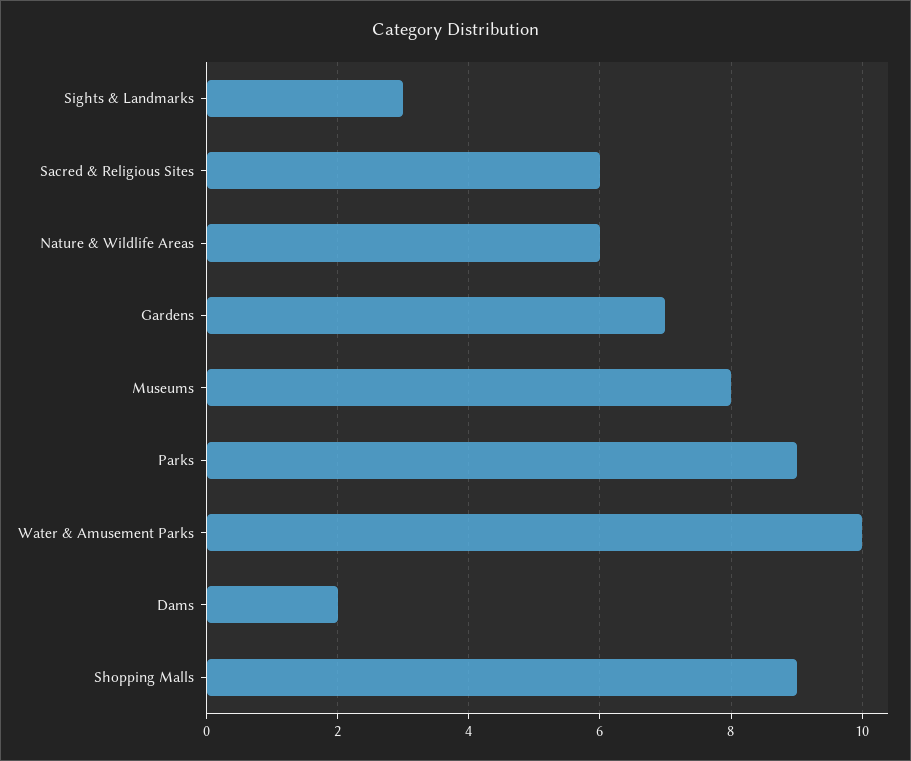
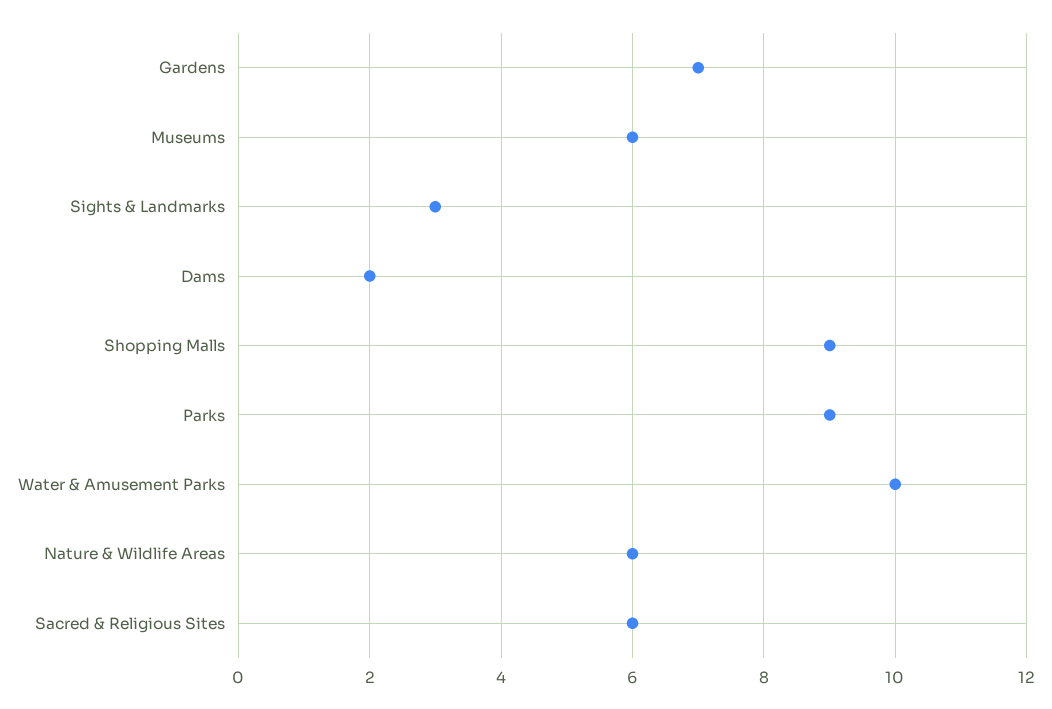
  {
    "Sights & Landmarks": 3,
    "Sacred & Religious Sites": 6,
    "Nature & Wildlife Areas": 6,
    "Gardens": 7,
-   "Museums": 8,
+   "Museums": 6,
    "Parks": 9,
    "Water & Amusement Parks": 10,
    "Dams": 2,
    "Shopping Malls": 9
  }

